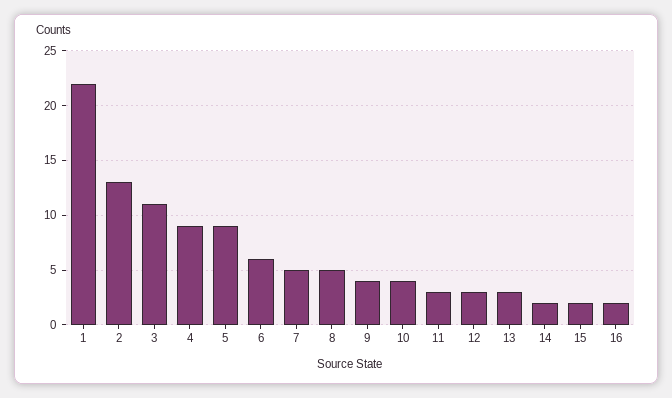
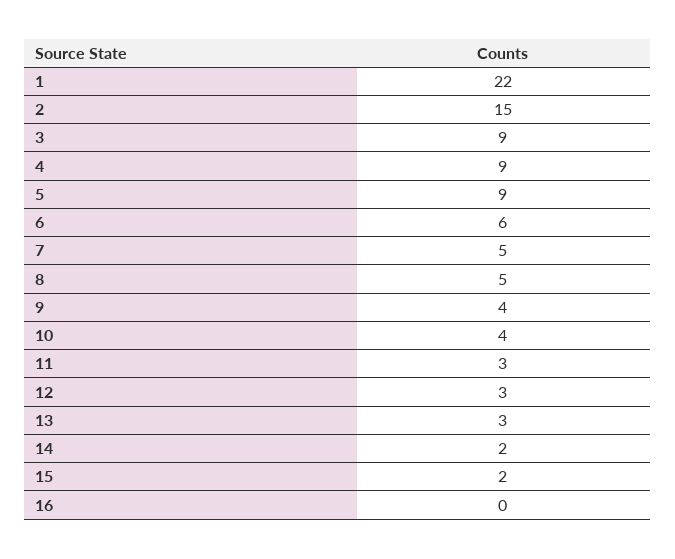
  {
    "1": 22,
-   "2": 13,
+   "2": 15,
-   "3": 11,
+   "3": 9,
    "4": 9,
    "5": 9,
    "6": 6,
    "7": 5,
    "8": 5,
    "9": 4,
    "10": 4,
    "11": 3,
    "12": 3,
    "13": 3,
    "14": 2,
    "15": 2,
-   "16": 2
+   "16": 0
  }

